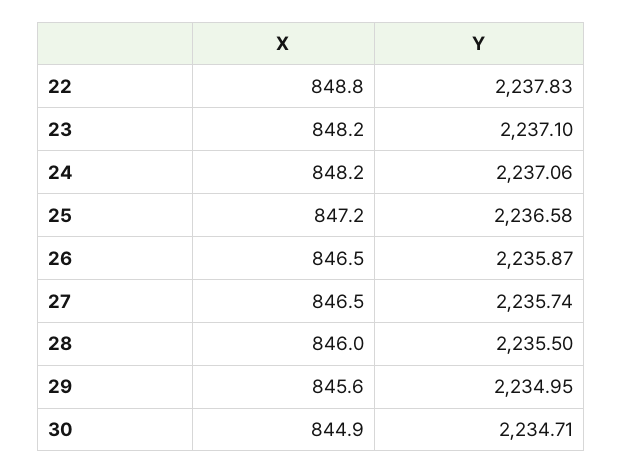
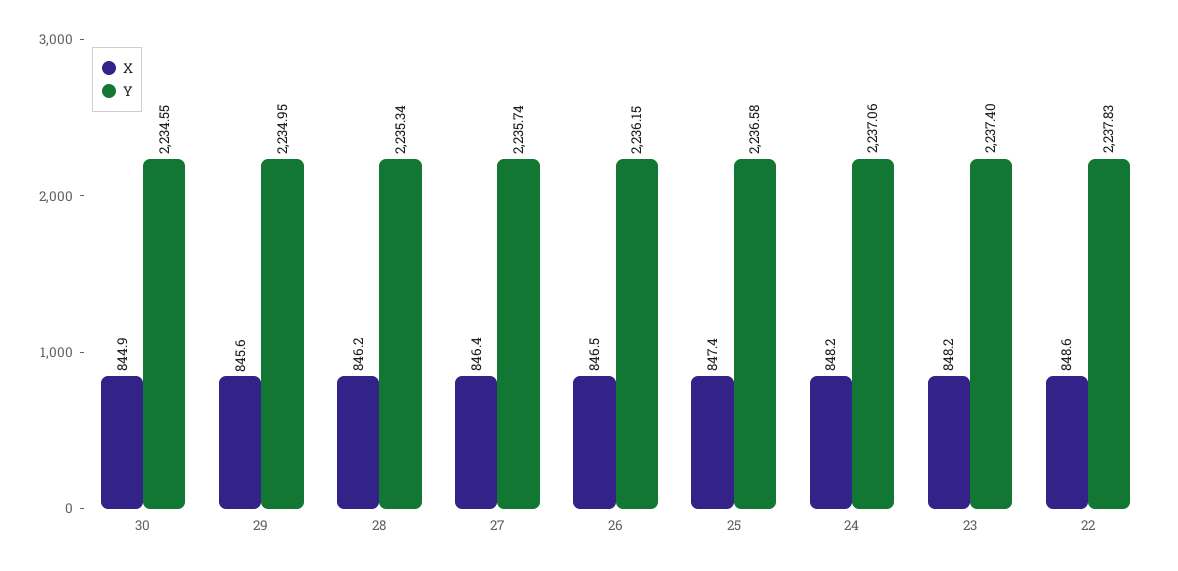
  {
    "X": {
-     "22": 848.8,
+     "22": 848.6,
      "23": 848.2,
      "24": 848.2,
-     "25": 847.2,
+     "25": 847.4,
      "26": 846.5,
-     "27": 846.5,
+     "27": 846.4,
-     "28": 846,
+     "28": 846.2,
      "29": 845.6,
      "30": 844.9
    },
    "Y": {
      "22": 2237.83,
-     "23": 2237.1,
+     "23": 2237.4,
      "24": 2237.06,
      "25": 2236.58,
-     "26": 2235.87,
+     "26": 2236.15,
      "27": 2235.74,
-     "28": 2235.5,
+     "28": 2235.34,
      "29": 2234.95,
-     "30": 2234.71
+     "30": 2234.55
    }
  }

